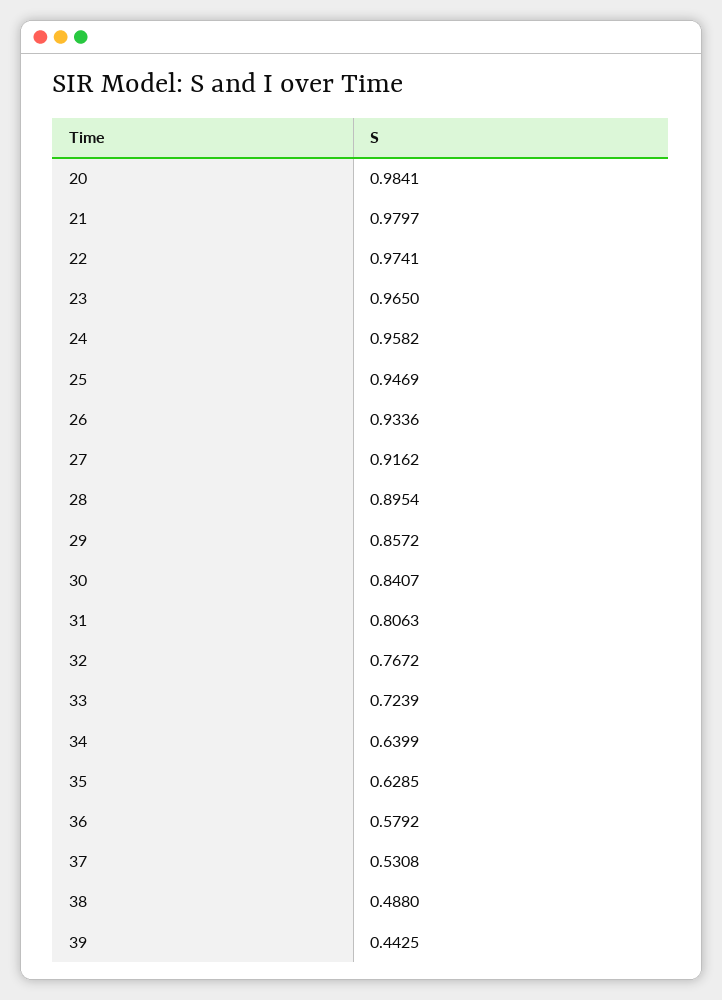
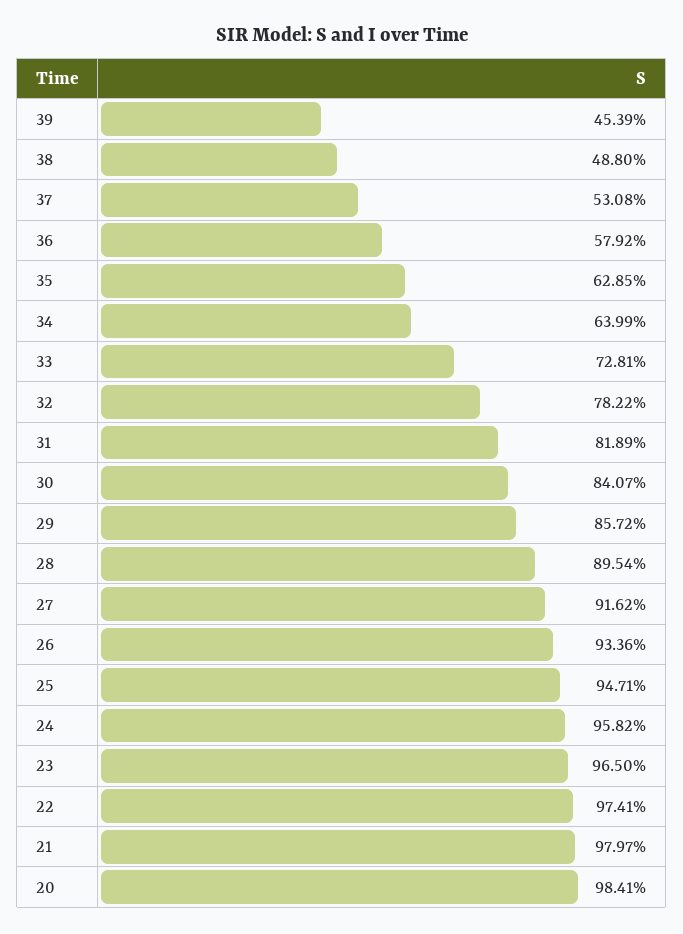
  {
    "20": 0.9841,
    "21": 0.9797,
    "22": 0.9741,
    "23": 0.965,
    "24": 0.9582,
-   "25": 0.9469,
+   "25": 0.9471,
    "26": 0.9336,
    "27": 0.9162,
    "28": 0.8954,
    "29": 0.8572,
    "30": 0.8407,
-   "31": 0.8063,
+   "31": 0.8189,
-   "32": 0.7672,
+   "32": 0.7822,
-   "33": 0.7239,
+   "33": 0.7281,
    "34": 0.6399,
    "35": 0.6285,
    "36": 0.5792,
    "37": 0.5308,
    "38": 0.488,
-   "39": 0.4425
+   "39": 0.4539
  }

